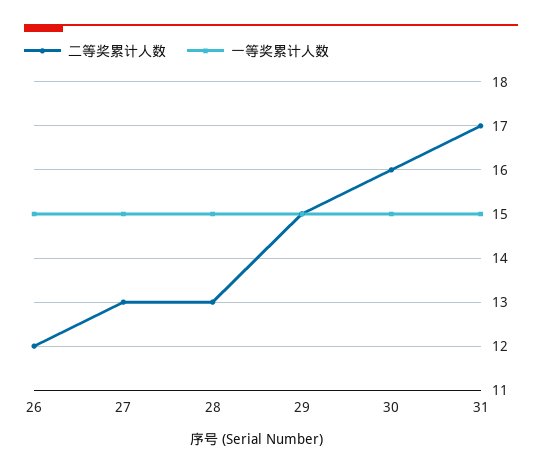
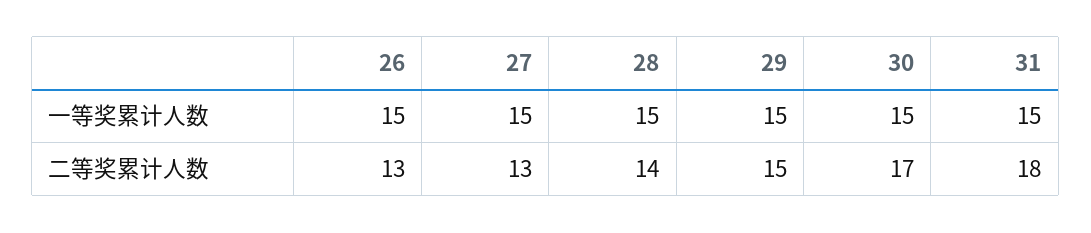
  {
    "二等奖累计人数": {
-     "26": 12,
+     "26": 13,
      "27": 13,
-     "28": 13,
+     "28": 14,
      "29": 15,
-     "30": 16,
+     "30": 17,
-     "31": 17
+     "31": 18
    },
    "一等奖累计人数": {
      "26": 15,
      "27": 15,
      "28": 15,
      "29": 15,
      "30": 15,
      "31": 15
    }
  }

